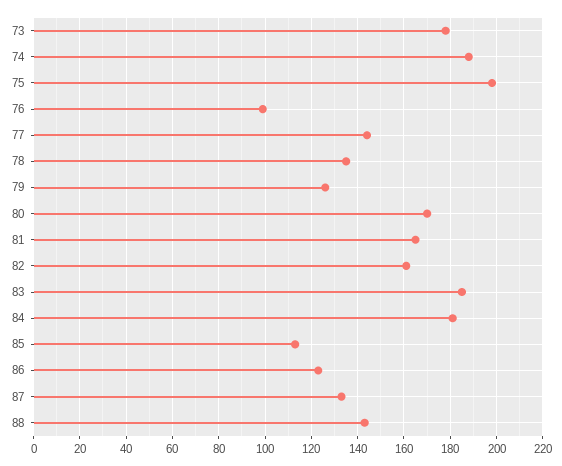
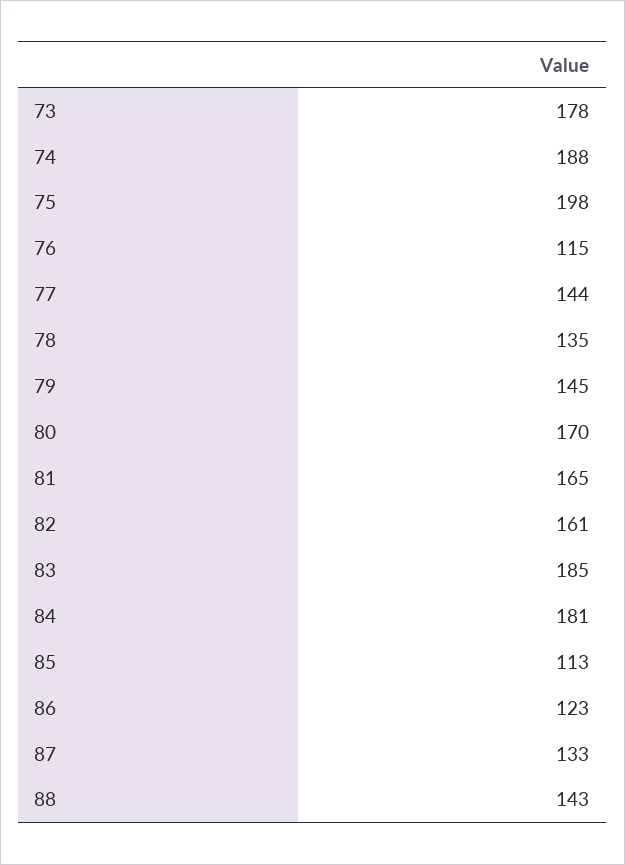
  {
    "73": 178,
    "74": 188,
    "75": 198,
-   "76": 100,
+   "76": 115,
    "77": 144,
    "78": 135,
-   "79": 125,
+   "79": 145,
    "80": 170,
    "81": 165,
    "82": 161,
    "83": 185,
    "84": 181,
    "85": 113,
    "86": 123,
    "87": 133,
    "88": 143
  }

